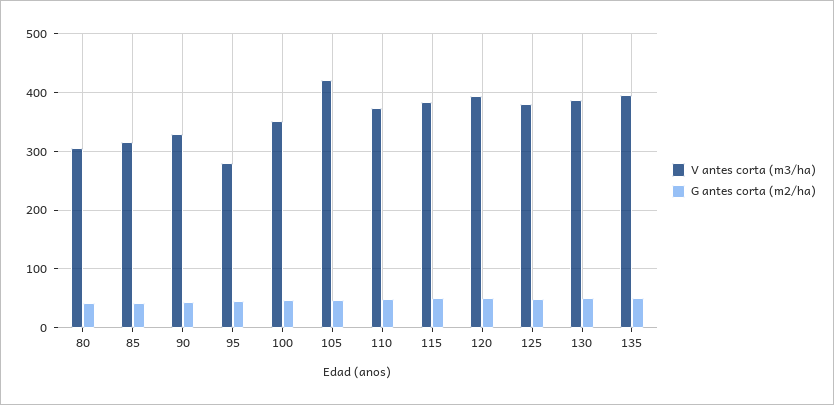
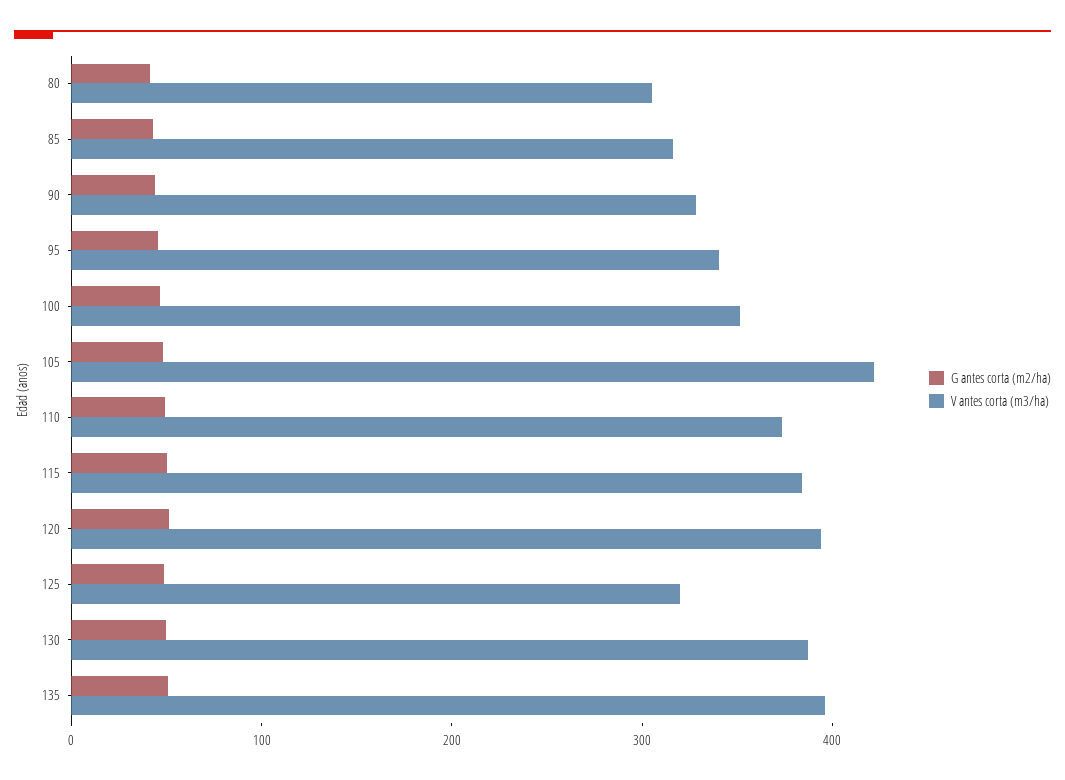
  {
    "V antes corta (m3/ha)": {
      "80": 300,
      "85": 320,
      "90": 320,
-     "95": 280,
+     "95": 340,
      "100": 360,
      "105": 420,
      "110": 380,
      "115": 380,
      "120": 400,
-     "125": 380,
+     "125": 320,
      "130": 380,
      "135": 400
    },
    "G antes corta (m2/ha)": {
      "80": 40,
      "85": 40,
      "90": 40,
      "95": 40,
      "100": 40,
      "105": 40,
      "110": 40,
      "115": 60,
      "120": 60,
      "125": 40,
      "130": 40,
      "135": 60
    }
  }

